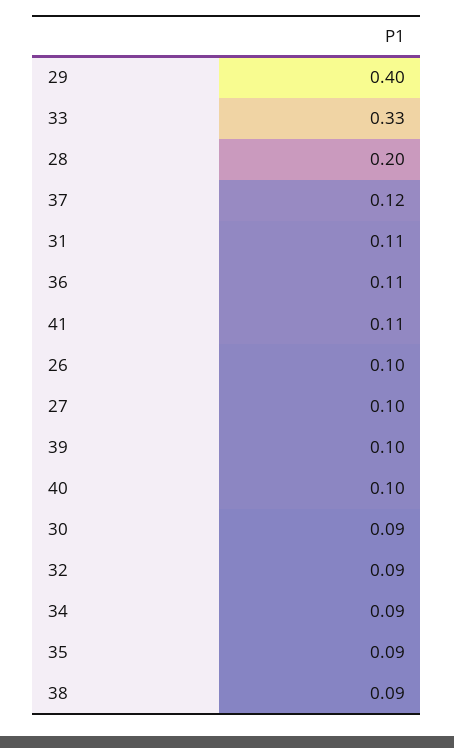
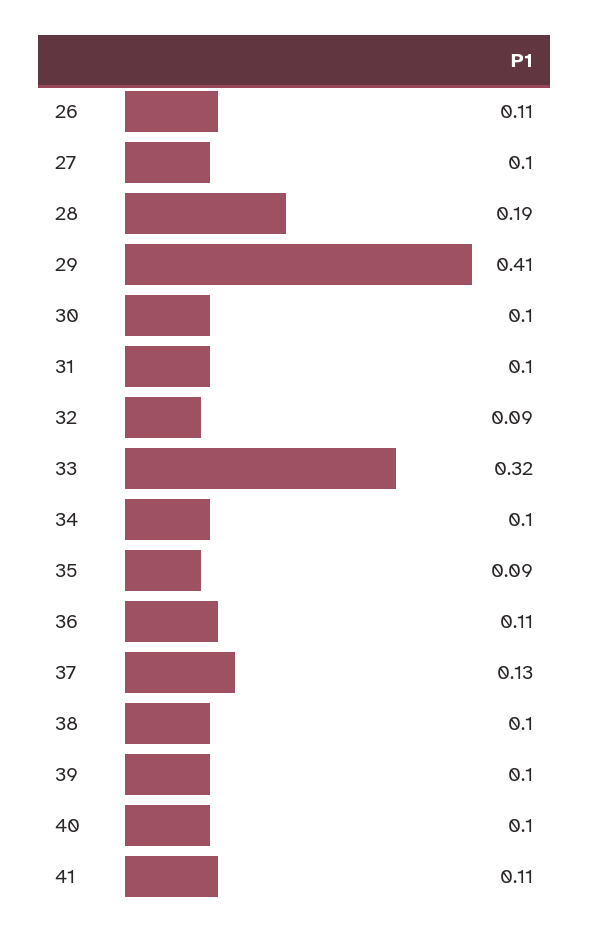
  {
-   "29": 0.4,
+   "29": 0.41,
-   "33": 0.33,
+   "33": 0.32,
-   "28": 0.2,
+   "28": 0.19,
-   "37": 0.12,
+   "37": 0.13,
-   "31": 0.11,
+   "31": 0.1,
    "36": 0.11,
    "41": 0.11,
-   "26": 0.1,
+   "26": 0.11,
    "27": 0.1,
    "39": 0.1,
    "40": 0.1,
-   "30": 0.09,
+   "30": 0.1,
    "32": 0.09,
-   "34": 0.09,
+   "34": 0.1,
    "35": 0.09,
-   "38": 0.09
+   "38": 0.1
  }

